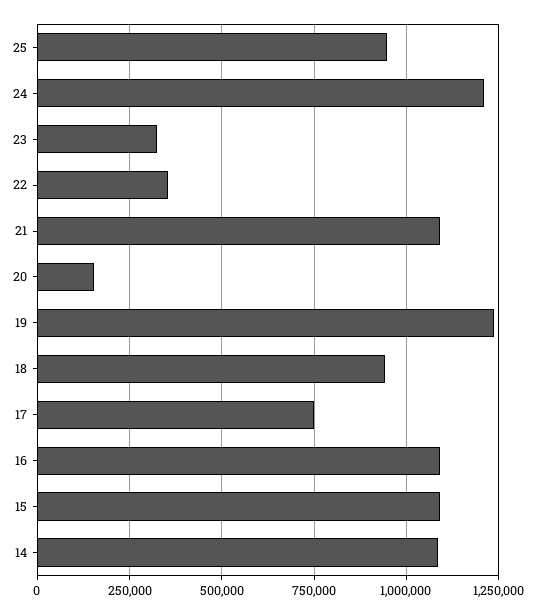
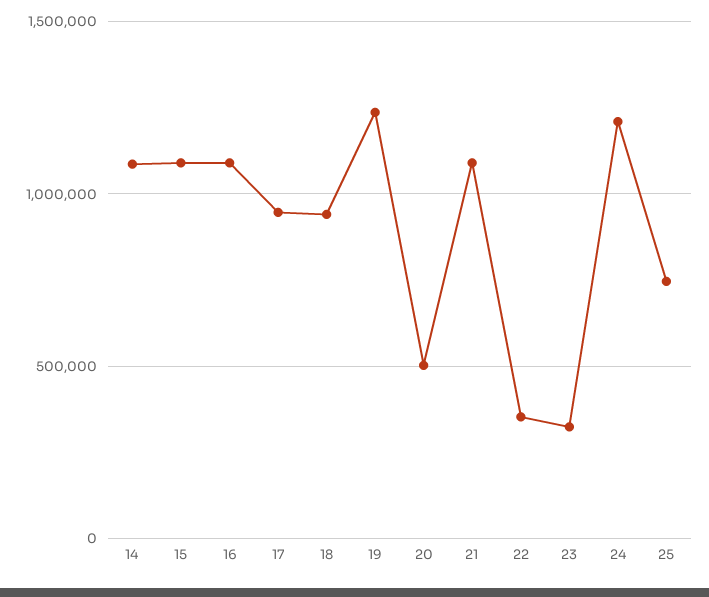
  {
-   "25": 950000,
+   "25": 750000,
    "24": 1200000,
    "23": 325000,
    "22": 350000,
    "21": 1100000,
-   "20": 150000,
+   "20": 500000,
    "19": 1225000,
    "18": 950000,
-   "17": 750000,
+   "17": 950000,
    "16": 1100000,
    "15": 1100000,
    "14": 1075000
  }

